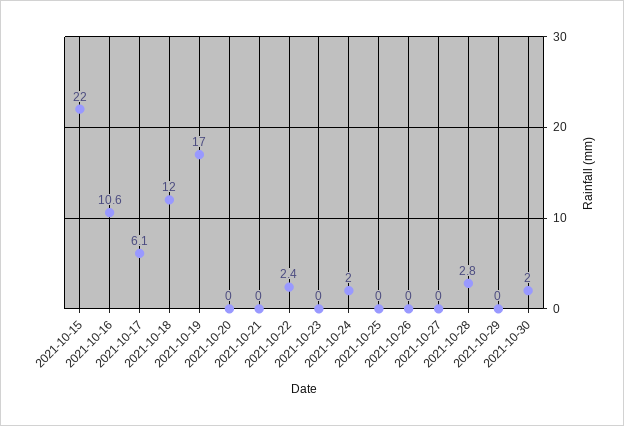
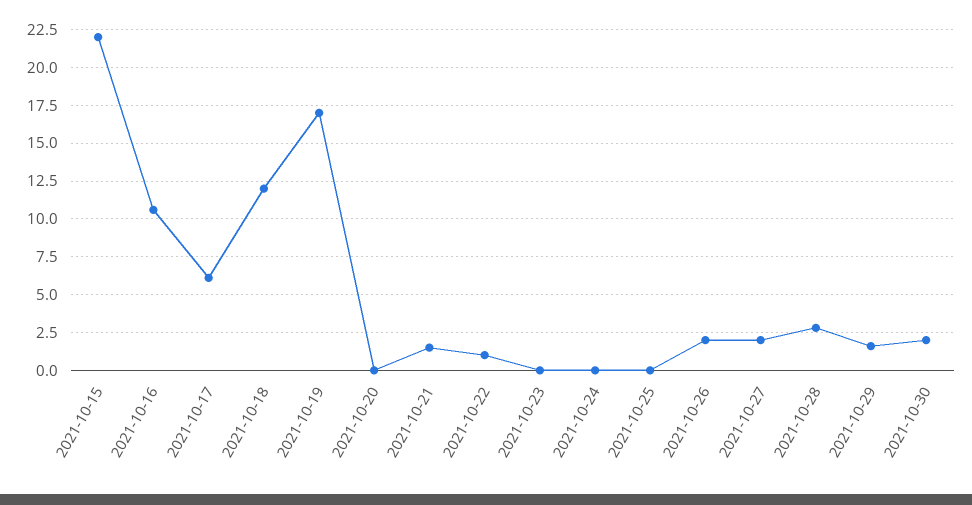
  {
    "2021-10-15": 22,
    "2021-10-16": 10.6,
    "2021-10-17": 6.1,
    "2021-10-18": 12,
    "2021-10-19": 17,
    "2021-10-20": 0,
-   "2021-10-21": 0,
+   "2021-10-21": 1.5,
-   "2021-10-22": 2.4,
+   "2021-10-22": 1,
    "2021-10-23": 0,
-   "2021-10-24": 2,
+   "2021-10-24": 0,
    "2021-10-25": 0,
-   "2021-10-26": 0,
+   "2021-10-26": 2,
-   "2021-10-27": 0,
+   "2021-10-27": 2,
    "2021-10-28": 2.8,
-   "2021-10-29": 0,
+   "2021-10-29": 1.5,
    "2021-10-30": 2
  }

